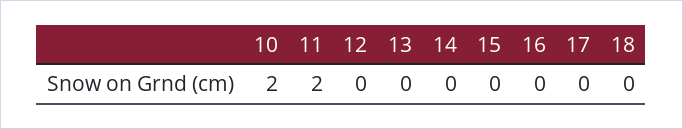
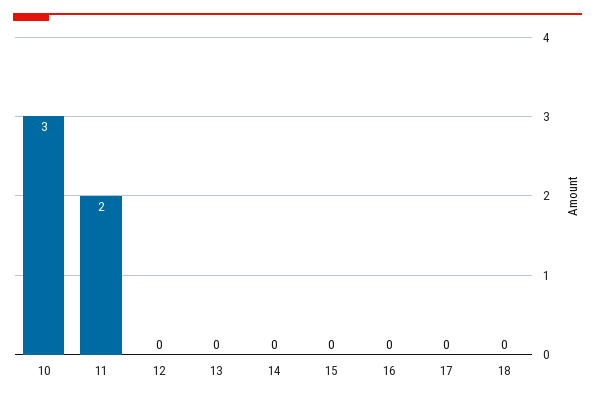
  {
-   "10": 2,
+   "10": 3,
    "11": 2,
    "12": 0,
    "13": 0,
    "14": 0,
    "15": 0,
    "16": 0,
    "17": 0,
    "18": 0
  }

